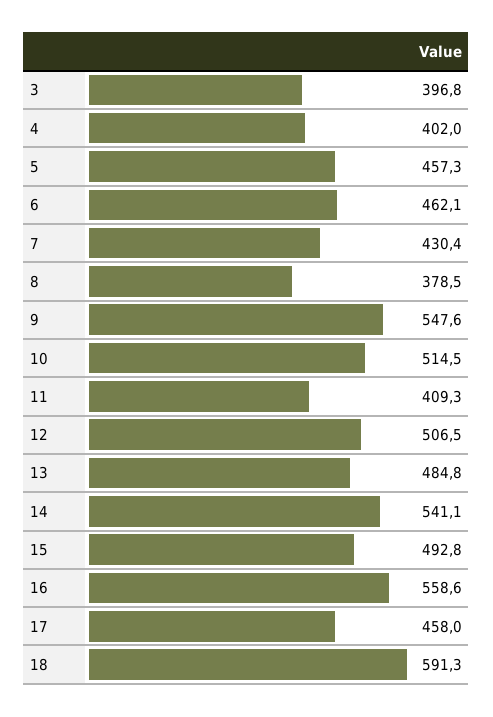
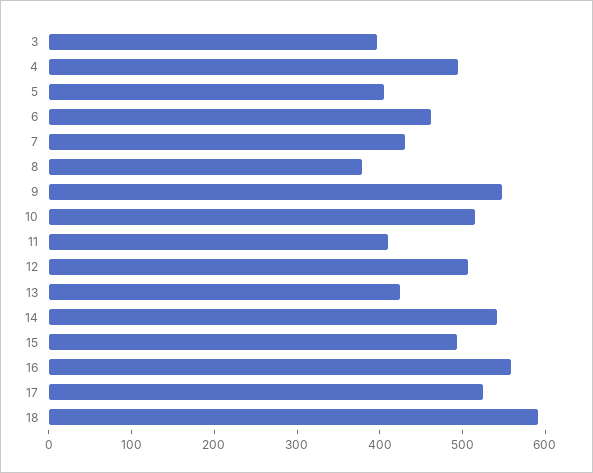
  {
    "3": 396.8,
-   "4": 402,
+   "4": 500,
-   "5": 457.3,
+   "5": 400,
    "6": 462.1,
    "7": 430.4,
    "8": 378.5,
    "9": 547.6,
    "10": 514.5,
    "11": 409.3,
    "12": 506.5,
-   "13": 484.8,
+   "13": 420,
    "14": 541.1,
    "15": 492.8,
    "16": 558.6,
-   "17": 458,
+   "17": 520,
    "18": 591.3
  }

